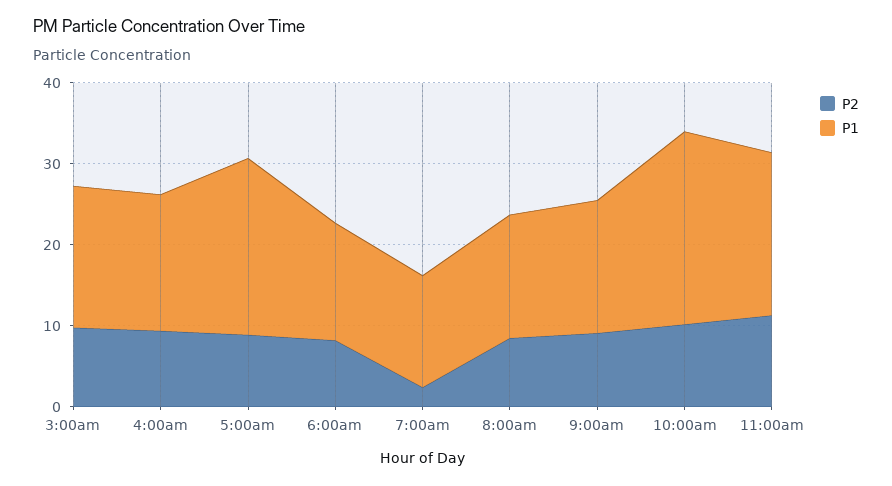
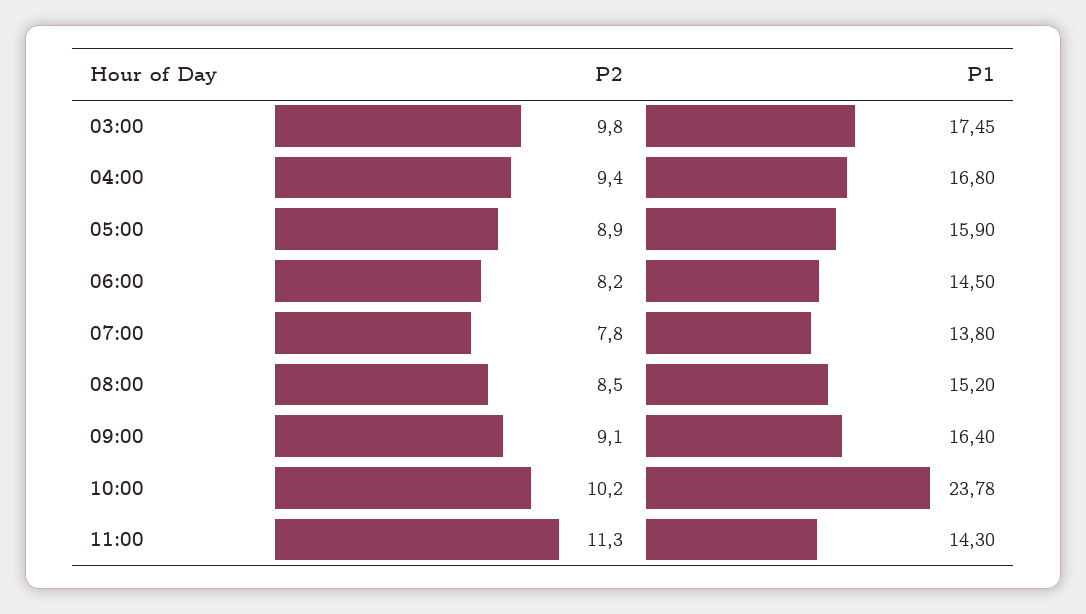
  {
    "P2": {
      "3:00am": 9.8,
      "4:00am": 9.4,
      "5:00am": 8.9,
      "6:00am": 8.2,
-     "7:00am": 2,
+     "7:00am": 7.8,
      "8:00am": 8.5,
      "9:00am": 9.1,
      "10:00am": 10.2,
      "11:00am": 11.3
    },
    "P1": {
      "3:00am": 17.45,
      "4:00am": 16.8,
-     "5:00am": 22,
+     "5:00am": 15.9,
      "6:00am": 14.5,
      "7:00am": 13.8,
      "8:00am": 15.2,
      "9:00am": 16.4,
      "10:00am": 23.78,
-     "11:00am": 20
+     "11:00am": 14.3
    }
  }

